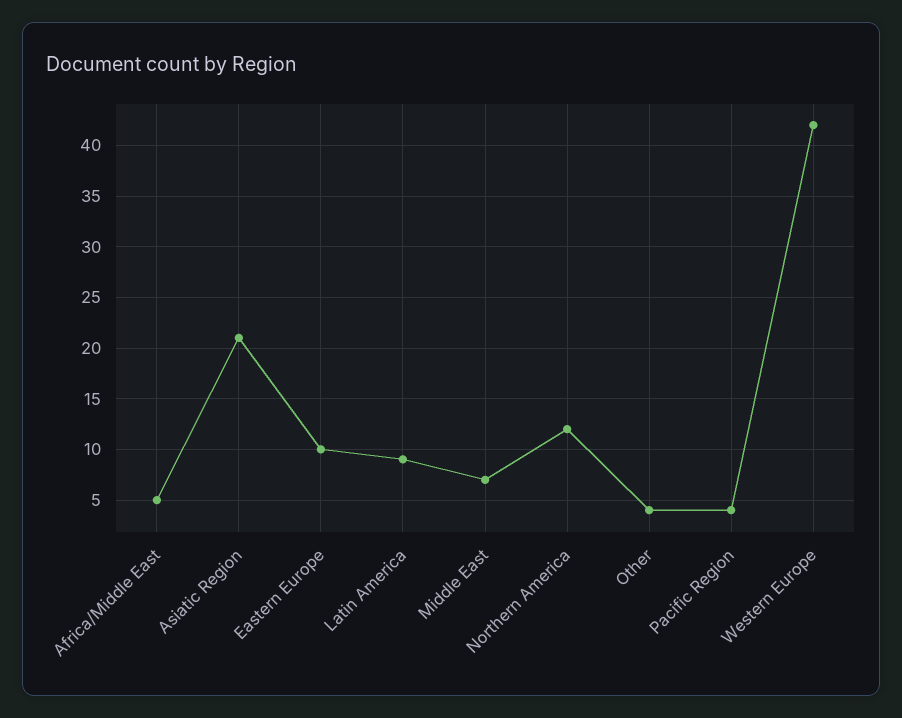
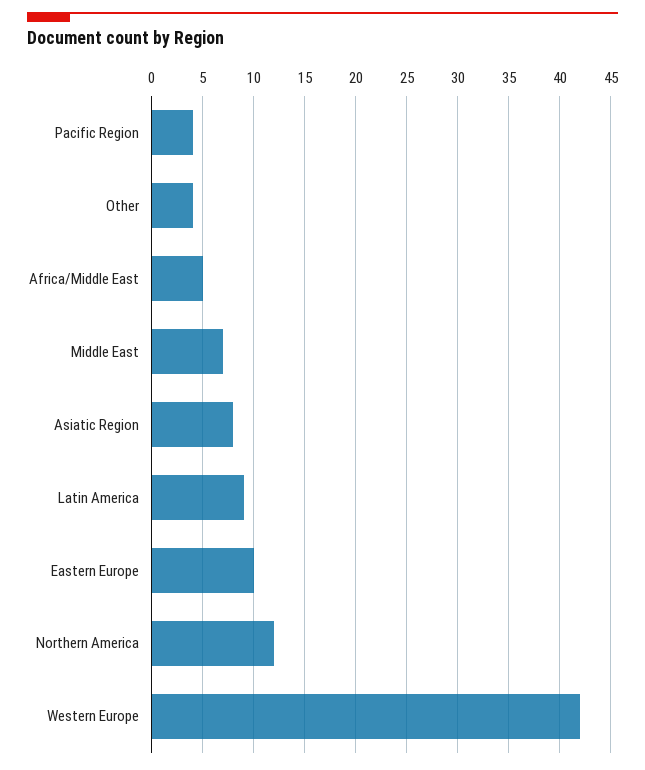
  {
    "Africa/Middle East": 5,
-   "Asiatic Region": 21,
+   "Asiatic Region": 8,
    "Eastern Europe": 10,
    "Latin America": 9,
    "Middle East": 7,
    "Northern America": 12,
    "Other": 4,
    "Pacific Region": 4,
    "Western Europe": 42
  }

